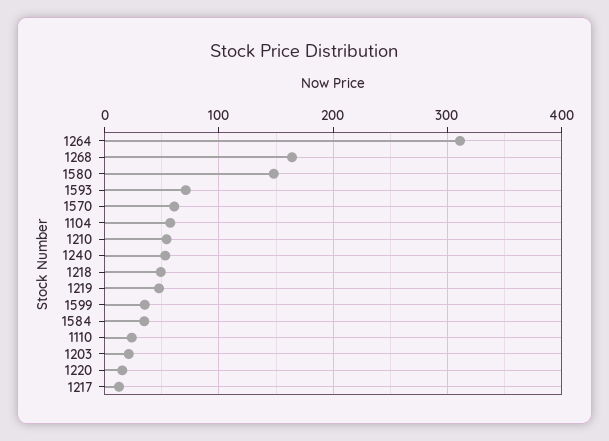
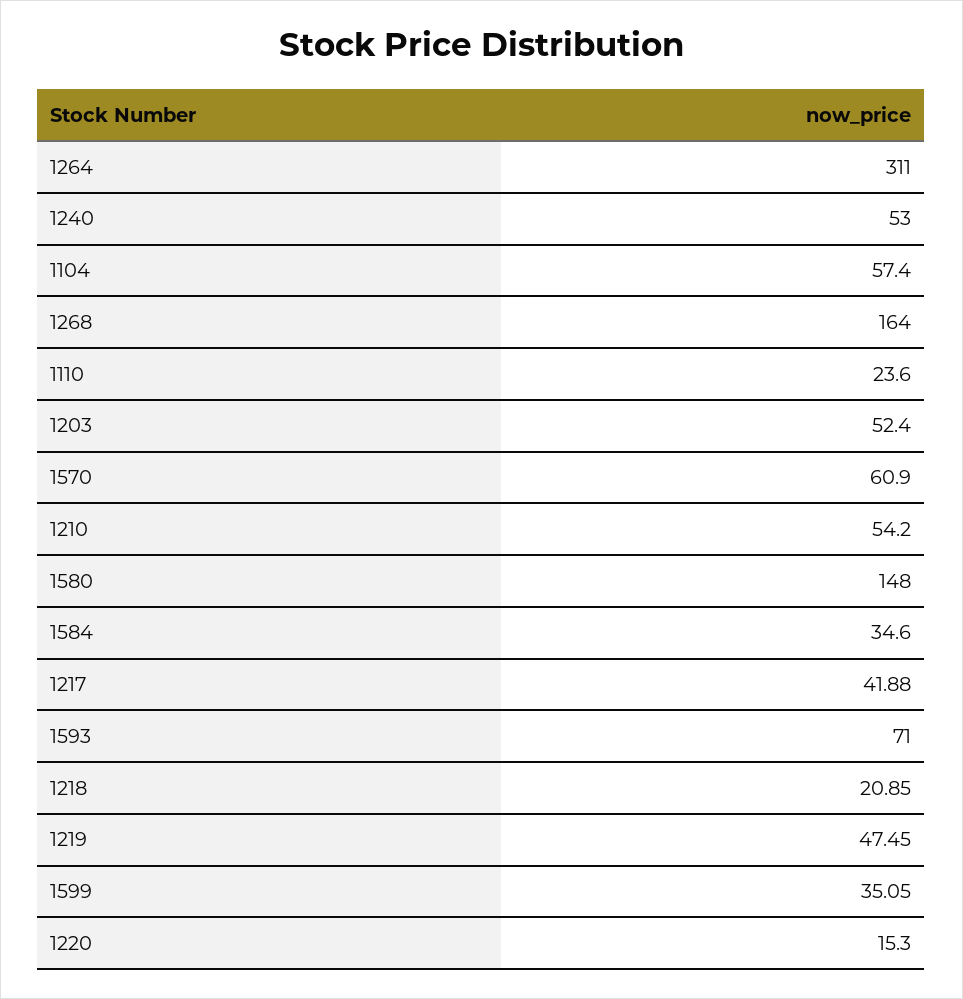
  {
    "1264": 311,
    "1268": 164,
    "1580": 148,
    "1593": 71,
    "1570": 60.9,
    "1104": 57.4,
    "1210": 54.2,
    "1240": 53,
-   "1218": 50,
+   "1218": 20.85,
    "1219": 47.45,
    "1599": 35.05,
    "1584": 34.6,
    "1110": 23.6,
-   "1203": 20,
+   "1203": 52.4,
    "1220": 15.3,
-   "1217": 10
+   "1217": 41.88
  }

